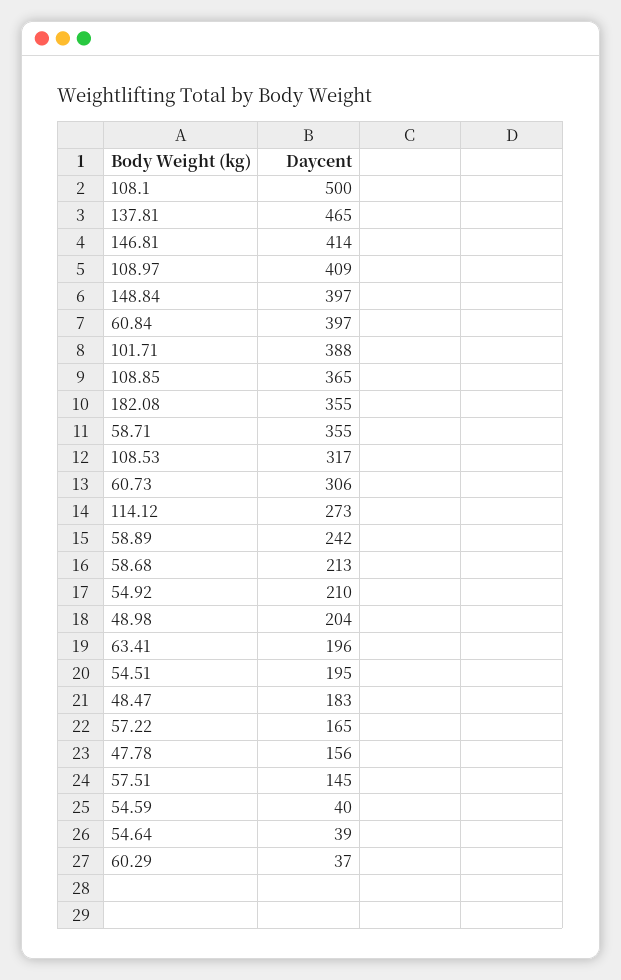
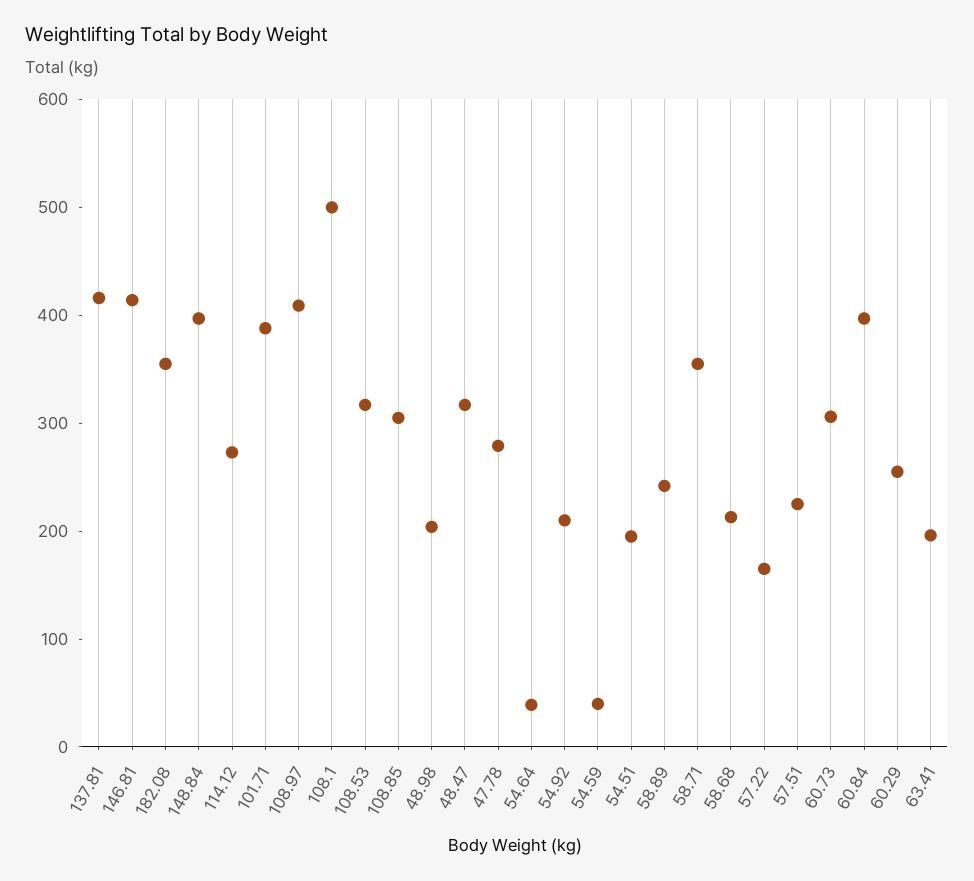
  {
    "108.1": 500,
-   "137.81": 465,
+   "137.81": 420,
    "146.81": 414,
    "108.97": 409,
    "148.84": 397,
    "60.84": 397,
    "101.71": 388,
-   "108.85": 365,
+   "108.85": 300,
    "182.08": 355,
    "58.71": 355,
    "108.53": 317,
    "60.73": 306,
    "114.12": 273,
    "58.89": 242,
    "58.68": 213,
    "54.92": 210,
    "48.98": 204,
    "63.41": 196,
    "54.51": 195,
-   "48.47": 183,
+   "48.47": 320,
    "57.22": 165,
-   "47.78": 156,
+   "47.78": 280,
-   "57.51": 145,
+   "57.51": 220,
    "54.59": 40,
    "54.64": 39,
-   "60.29": 37
+   "60.29": 260
  }

